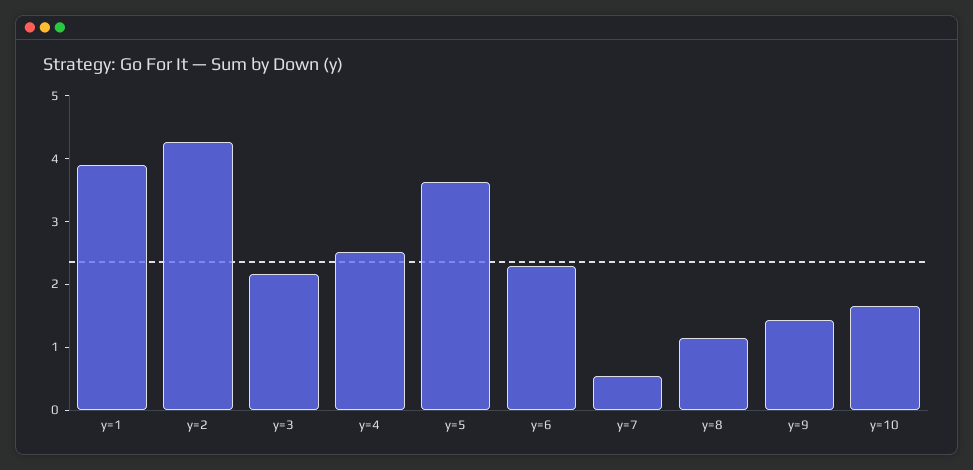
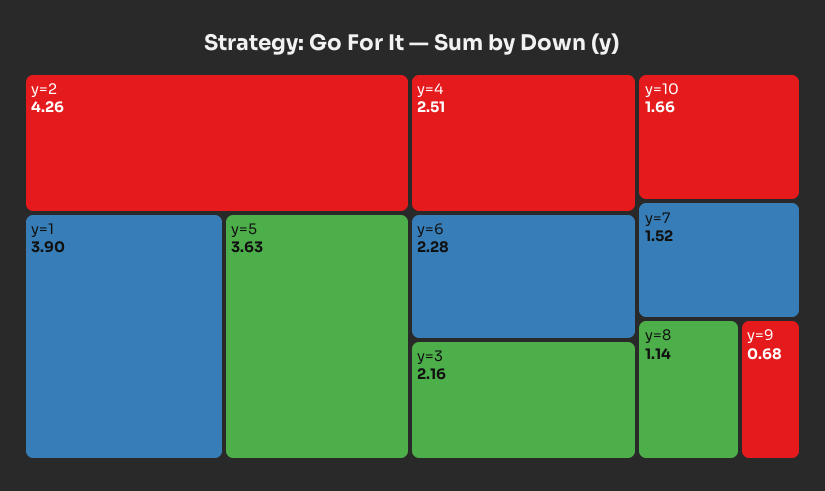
  {
    "y=1": 3.9,
    "y=2": 4.26,
    "y=3": 2.16,
    "y=4": 2.51,
    "y=5": 3.63,
    "y=6": 2.28,
-   "y=7": 0.6,
+   "y=7": 1.52,
    "y=8": 1.14,
-   "y=9": 1.4,
+   "y=9": 0.68,
    "y=10": 1.66
  }

